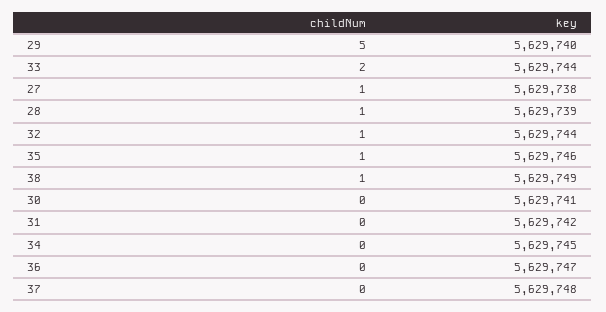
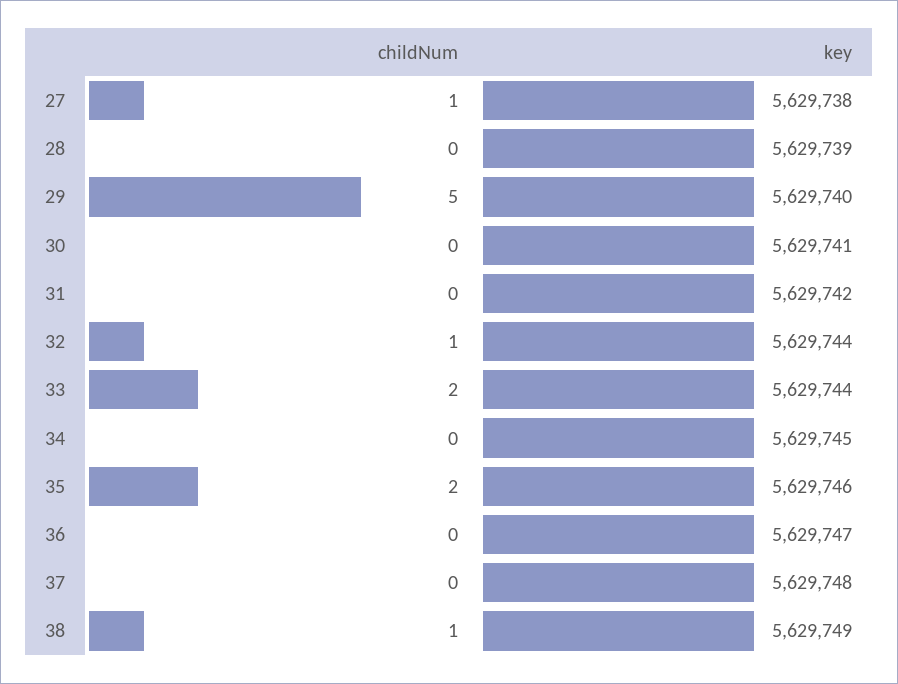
  {
    "childNum": {
      "29": 5,
      "33": 2,
      "27": 1,
-     "28": 1,
+     "28": 0,
      "32": 1,
-     "35": 1,
+     "35": 2,
      "38": 1,
      "30": 0,
      "31": 0,
      "34": 0,
      "36": 0,
      "37": 0
    },
    "key": {
      "29": 5629740,
      "33": 5629744,
      "27": 5629738,
      "28": 5629739,
      "32": 5629744,
      "35": 5629746,
      "38": 5629749,
      "30": 5629741,
      "31": 5629742,
      "34": 5629745,
      "36": 5629747,
      "37": 5629748
    }
  }

